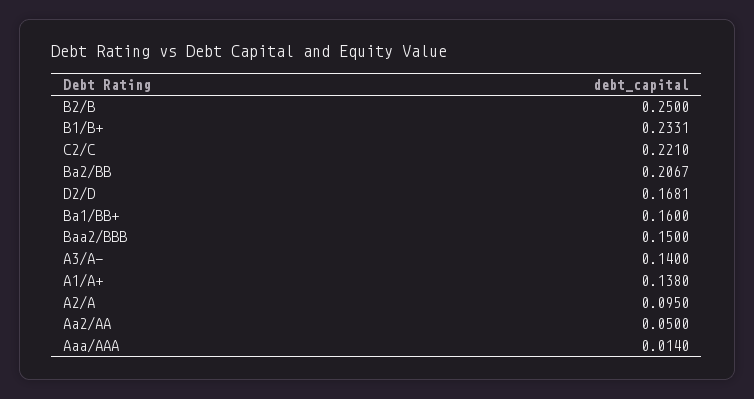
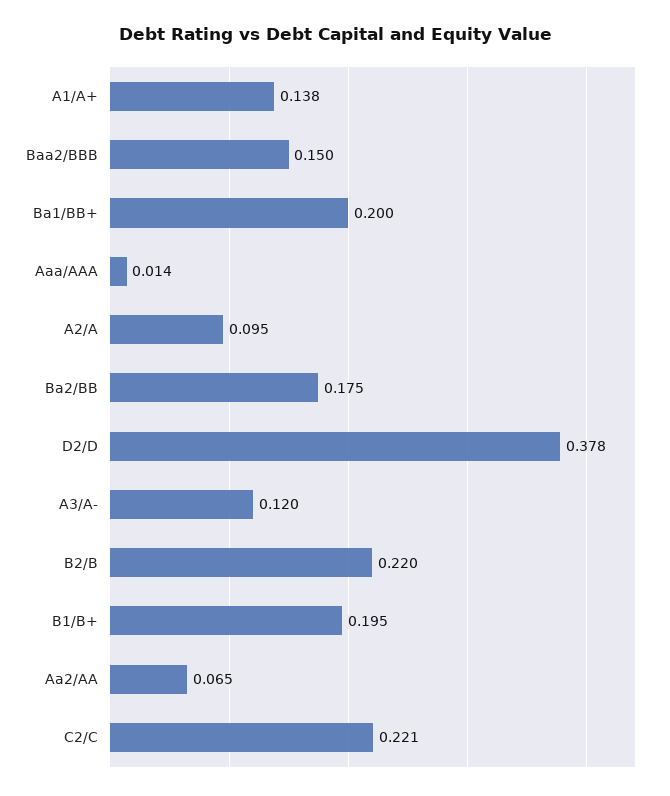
  {
-   "B2/B": 0.25,
+   "B2/B": 0.22,
-   "B1/B+": 0.2331,
+   "B1/B+": 0.195,
    "C2/C": 0.221,
-   "Ba2/BB": 0.2067,
+   "Ba2/BB": 0.175,
-   "D2/D": 0.1681,
+   "D2/D": 0.378,
-   "Ba1/BB+": 0.16,
+   "Ba1/BB+": 0.2,
    "Baa2/BBB": 0.15,
-   "A3/A-": 0.14,
+   "A3/A-": 0.12,
    "A1/A+": 0.138,
    "A2/A": 0.095,
-   "Aa2/AA": 0.05,
+   "Aa2/AA": 0.065,
    "Aaa/AAA": 0.014
  }

